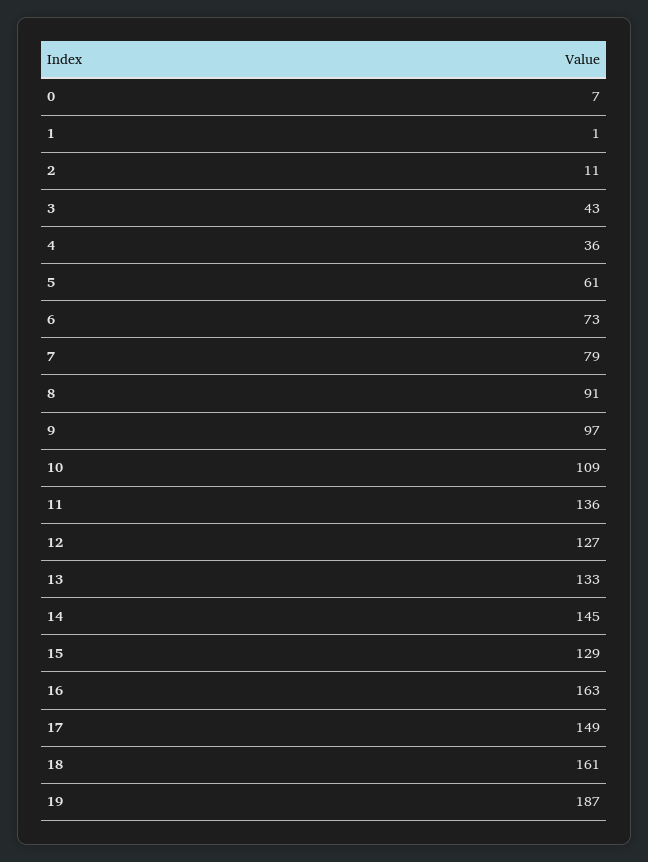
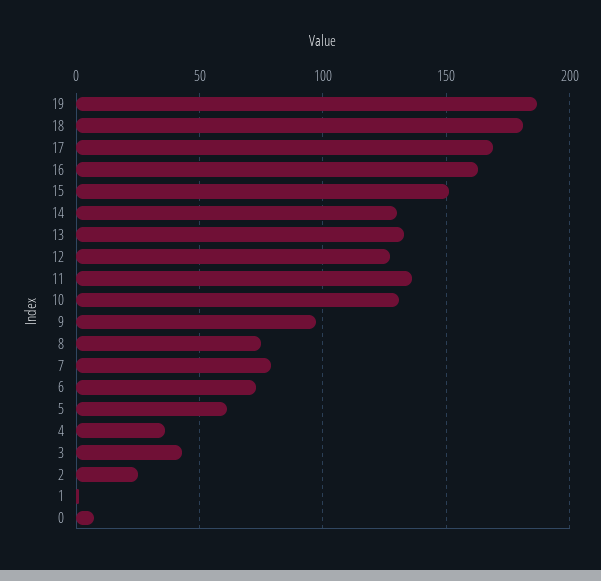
  {
    "0": 7,
    "1": 1,
-   "2": 11,
+   "2": 25,
    "3": 43,
    "4": 36,
    "5": 61,
    "6": 73,
    "7": 79,
-   "8": 91,
+   "8": 75,
    "9": 97,
-   "10": 109,
+   "10": 130,
    "11": 136,
    "12": 127,
    "13": 133,
-   "14": 145,
+   "14": 130,
-   "15": 129,
+   "15": 150,
    "16": 163,
-   "17": 149,
+   "17": 170,
-   "18": 161,
+   "18": 180,
    "19": 187
  }

